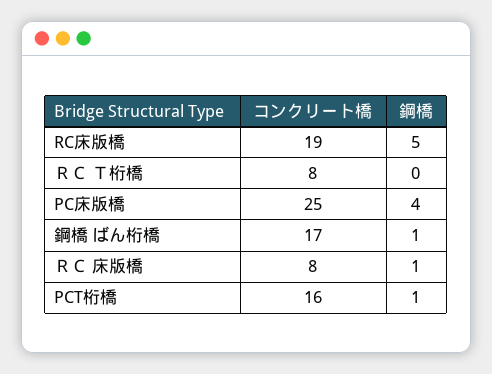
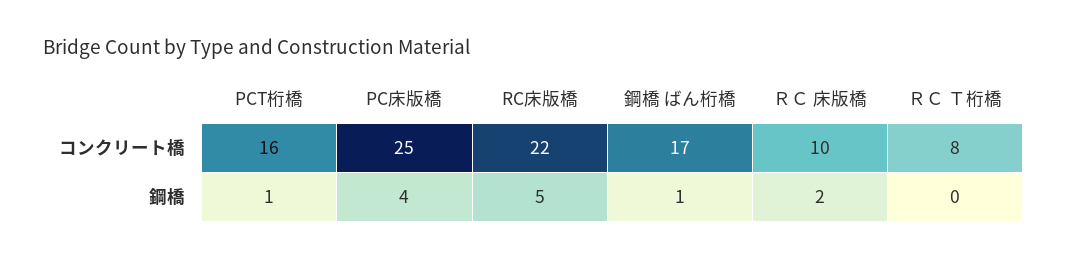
  {
    "コンクリート橋": {
-     "RC床版橋": 19,
+     "RC床版橋": 22,
      "ＲＣ Ｔ桁橋": 8,
      "PC床版橋": 25,
      "鋼橋 ばん桁橋": 17,
-     "ＲＣ 床版橋": 8,
+     "ＲＣ 床版橋": 10,
      "PCT桁橋": 16
    },
    "鋼橋": {
      "RC床版橋": 5,
      "ＲＣ Ｔ桁橋": 0,
      "PC床版橋": 4,
      "鋼橋 ばん桁橋": 1,
-     "ＲＣ 床版橋": 1,
+     "ＲＣ 床版橋": 2,
      "PCT桁橋": 1
    }
  }

